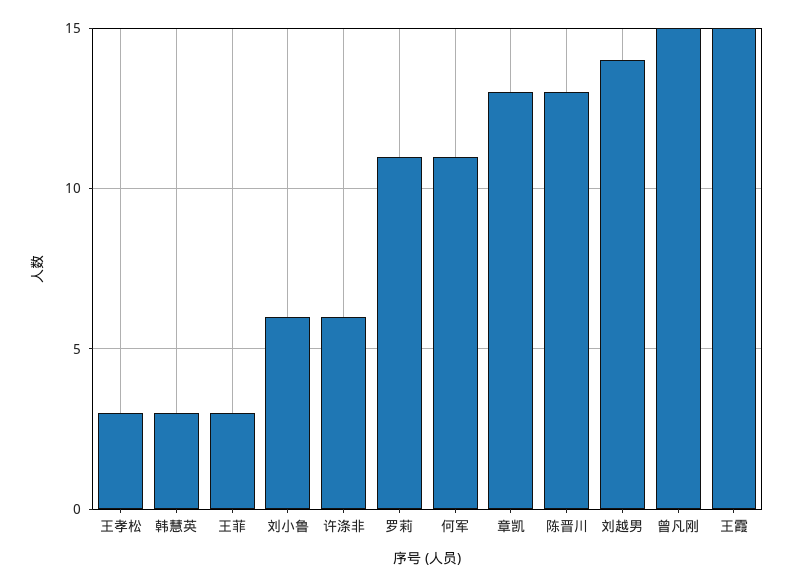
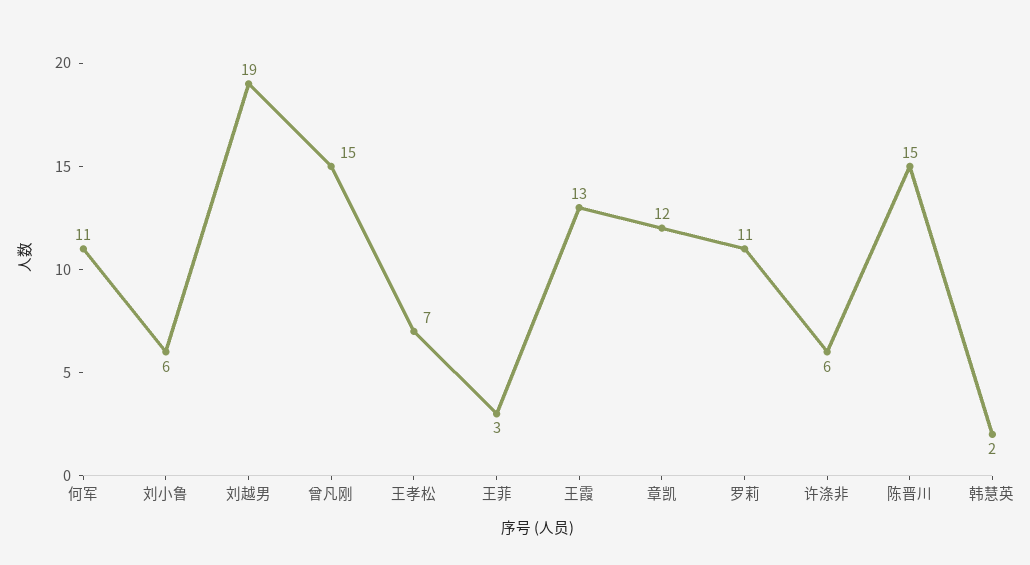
  {
-   "王孝松": 3,
+   "王孝松": 7,
-   "韩慧英": 3,
+   "韩慧英": 2,
    "王菲": 3,
    "刘小鲁": 6,
    "许涤非": 6,
    "罗莉": 11,
    "何军": 11,
-   "章凯": 13,
+   "章凯": 12,
-   "陈晋川": 13,
+   "陈晋川": 15,
-   "刘越男": 14,
+   "刘越男": 19,
    "曾凡刚": 15,
-   "王霞": 15
+   "王霞": 13
  }

